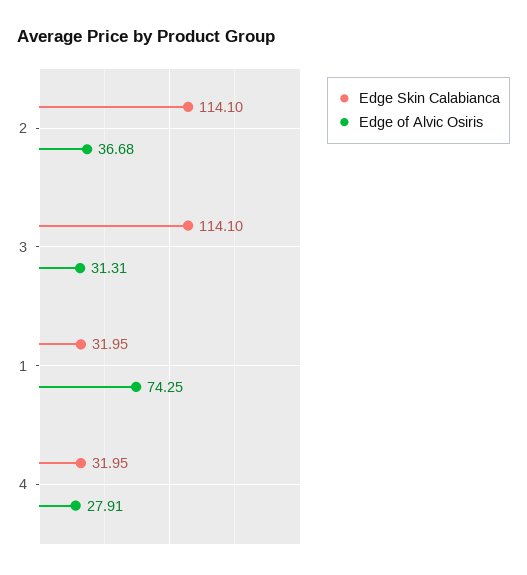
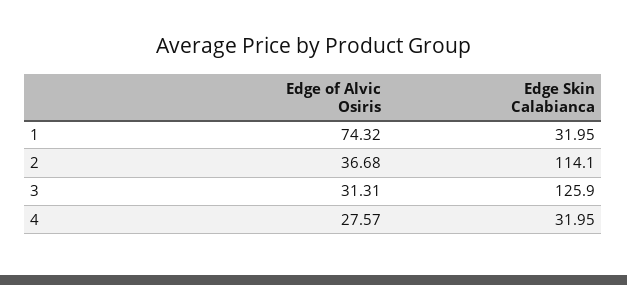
  {
    "Edge Skin Calabianca": {
      "2": 114.1,
-     "3": 114.1,
+     "3": 125.9,
      "1": 31.95,
      "4": 31.95
    },
    "Edge of Alvic Osiris": {
      "2": 36.68,
      "3": 31.31,
-     "1": 74.25,
+     "1": 74.32,
-     "4": 27.91
+     "4": 27.57
    }
  }

